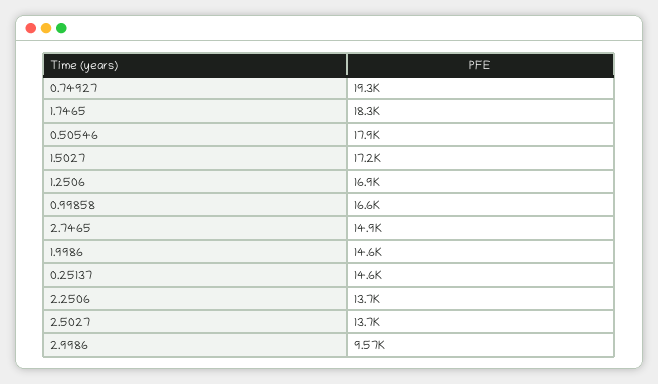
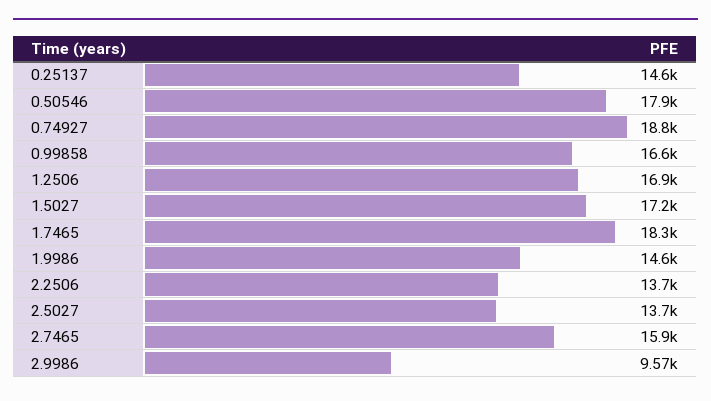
  {
-   "0.74927": 19300,
+   "0.74927": 18800,
    "1.7465": 18300,
    "0.50546": 17900,
    "1.5027": 17200,
    "1.2506": 16900,
    "0.99858": 16600,
-   "2.7465": 14900,
+   "2.7465": 15900,
    "1.9986": 14600,
    "0.25137": 14600,
    "2.2506": 13700,
    "2.5027": 13700,
    "2.9986": 9570
  }

